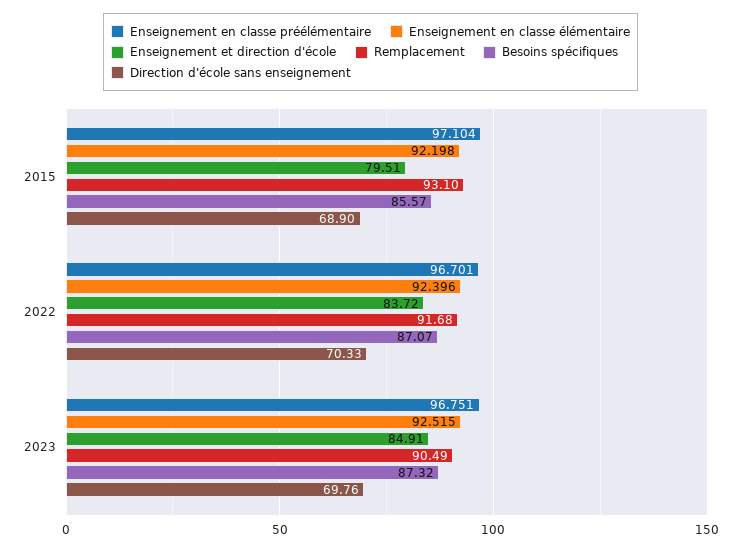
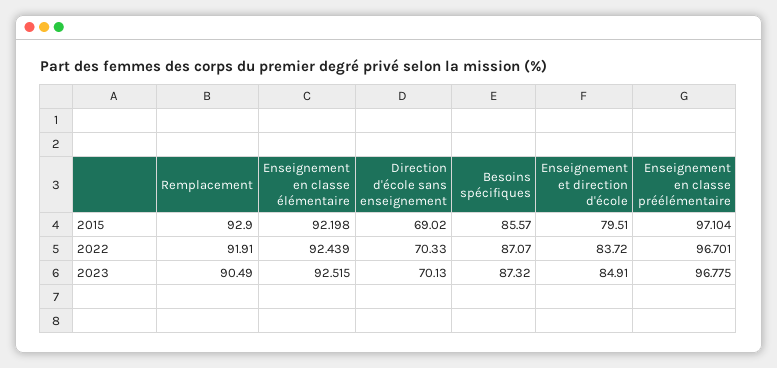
  {
    "Enseignement en classe préélémentaire": {
      "2015": 97.104,
      "2022": 96.701,
-     "2023": 96.751
+     "2023": 96.775
    },
    "Enseignement en classe élémentaire": {
      "2015": 92.198,
-     "2022": 92.396,
+     "2022": 92.439,
      "2023": 92.515
    },
    "Enseignement et direction d'école": {
      "2015": 79.51,
      "2022": 83.72,
      "2023": 84.91
    },
    "Remplacement": {
-     "2015": 93.1,
+     "2015": 92.9,
-     "2022": 91.68,
+     "2022": 91.91,
      "2023": 90.49
    },
    "Besoins spécifiques": {
      "2015": 85.57,
      "2022": 87.07,
      "2023": 87.32
    },
    "Direction d'école sans enseignement": {
-     "2015": 68.9,
+     "2015": 69.02,
      "2022": 70.33,
-     "2023": 69.76
+     "2023": 70.13
    }
  }

